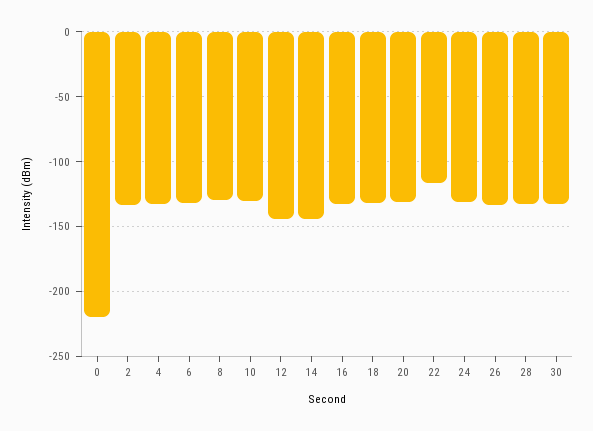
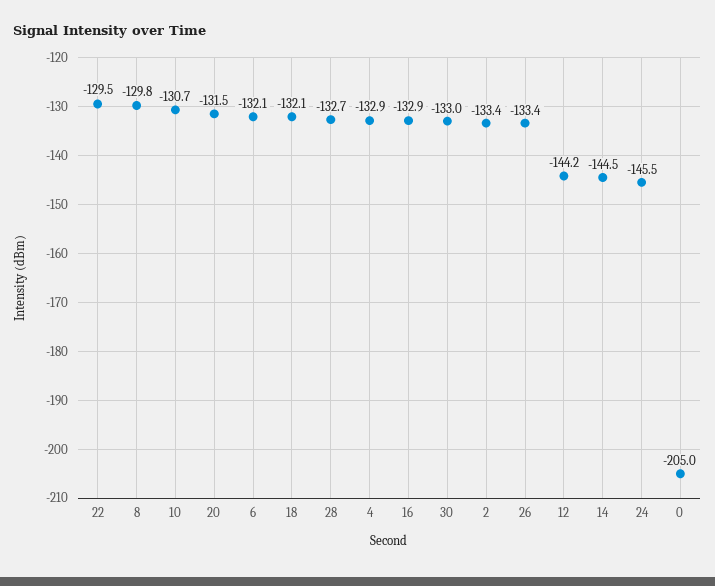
  {
-   "0": -220,
+   "0": -205,
    "2": -133.4,
    "4": -132.9,
    "6": -132.1,
    "8": -129.8,
    "10": -130.7,
    "12": -144.2,
    "14": -144.5,
    "16": -132.9,
    "18": -132.1,
    "20": -131.5,
-   "22": -115,
+   "22": -129.5,
-   "24": -130,
+   "24": -145.5,
    "26": -133.4,
    "28": -132.7,
    "30": -133
  }

